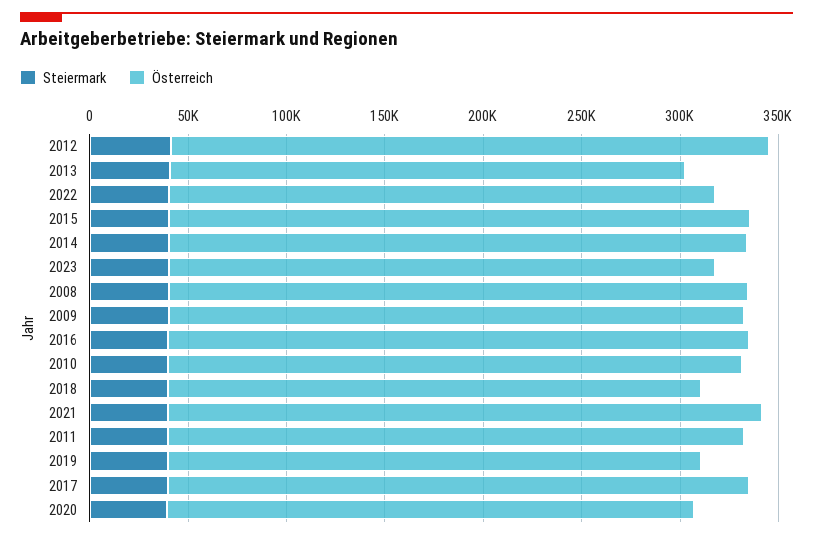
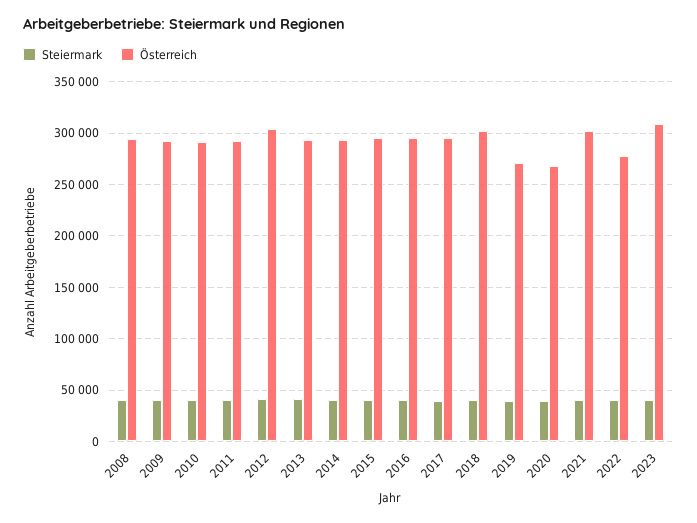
  {
    "Steiermark": {
      "2012": 40000,
      "2013": 40000,
      "2022": 40000,
      "2015": 40000,
      "2014": 40000,
      "2023": 40000,
      "2008": 40000,
      "2009": 40000,
      "2016": 40000,
      "2010": 40000,
      "2018": 40000,
      "2021": 40000,
      "2011": 40000,
      "2019": 40000,
      "2017": 40000,
      "2020": 40000
    },
    "Österreich": {
      "2012": 300000,
-     "2013": 260000,
+     "2013": 290000,
      "2022": 280000,
      "2015": 300000,
      "2014": 290000,
-     "2023": 280000,
+     "2023": 310000,
      "2008": 290000,
      "2009": 290000,
      "2016": 300000,
      "2010": 290000,
-     "2018": 270000,
+     "2018": 300000,
      "2021": 300000,
      "2011": 290000,
      "2019": 270000,
      "2017": 300000,
      "2020": 270000
    }
  }

